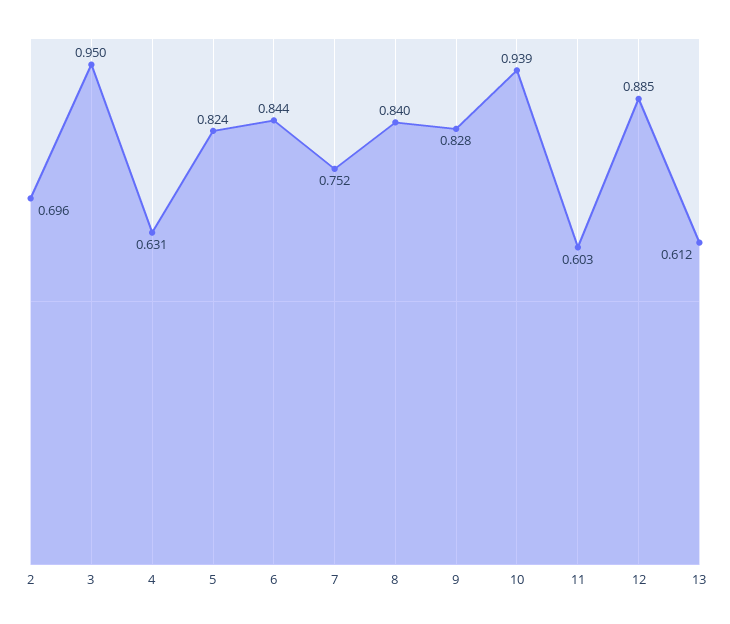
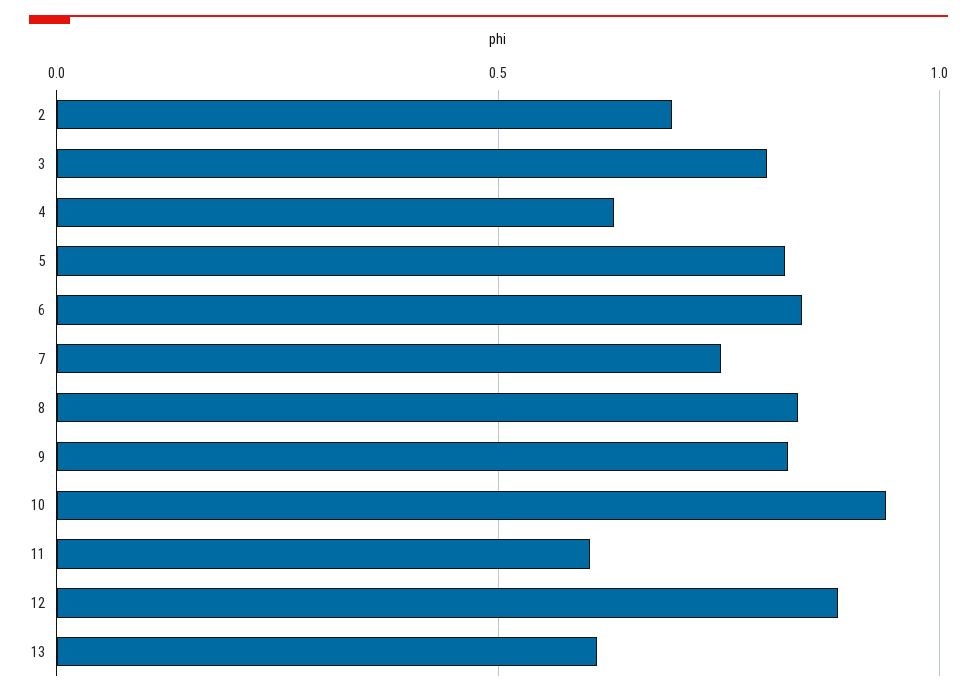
  {
    "2": 0.696,
-   "3": 0.95,
+   "3": 0.8,
    "4": 0.631,
    "5": 0.824,
    "6": 0.844,
    "7": 0.752,
    "8": 0.84,
    "9": 0.828,
    "10": 0.939,
    "11": 0.603,
    "12": 0.885,
    "13": 0.612
  }

